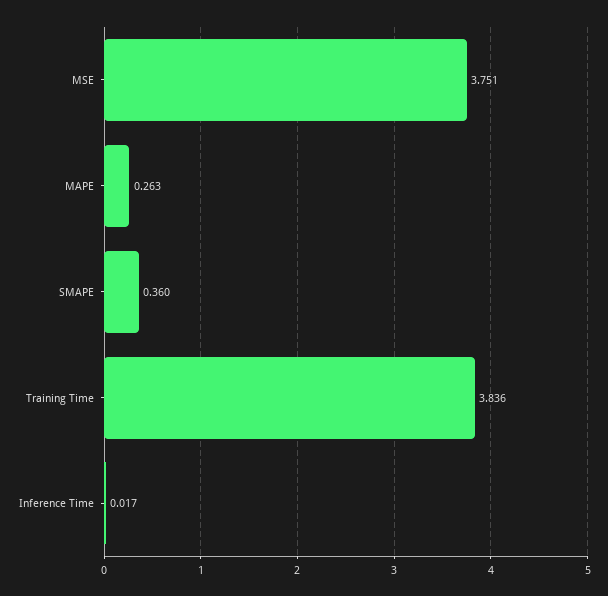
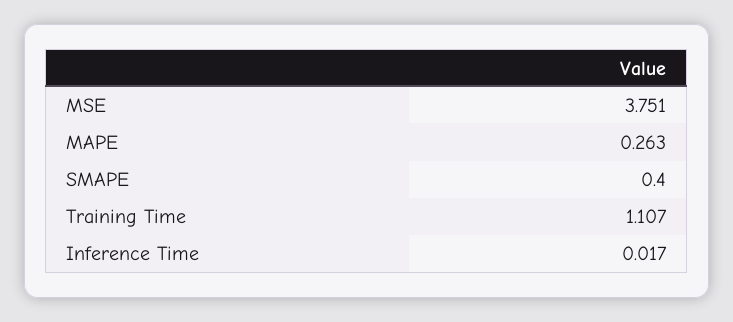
  {
    "MSE": 3.751,
    "MAPE": 0.263,
-   "SMAPE": 0.36,
+   "SMAPE": 0.4,
-   "Training Time": 3.836,
+   "Training Time": 1.107,
    "Inference Time": 0.017
  }

